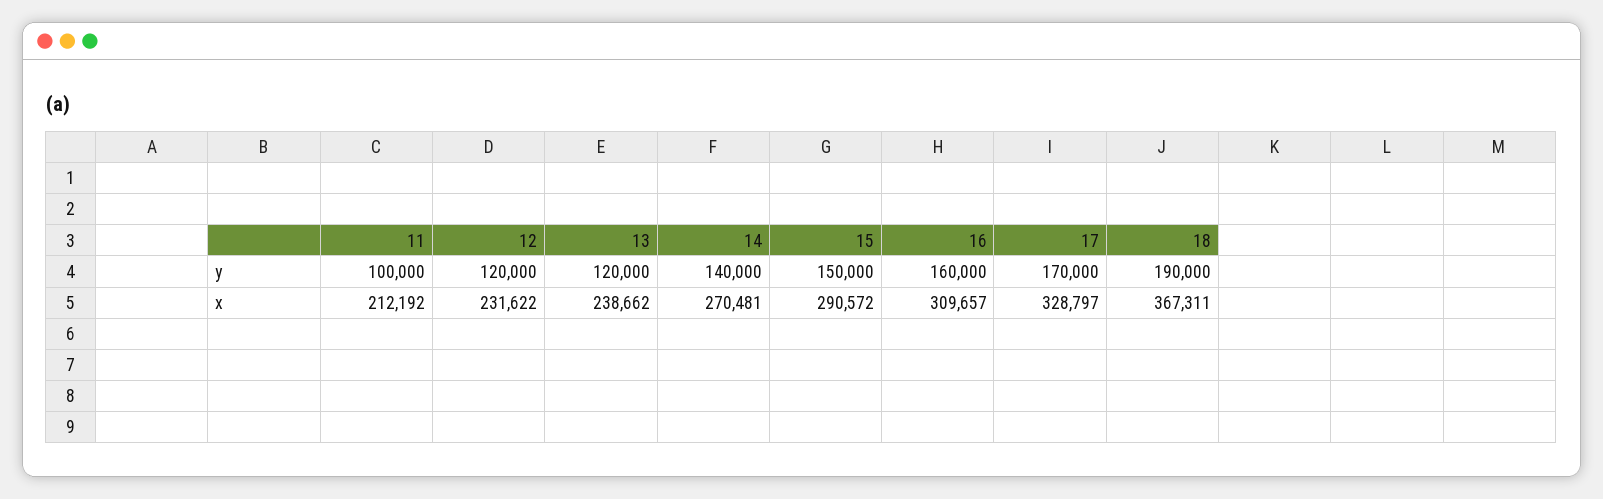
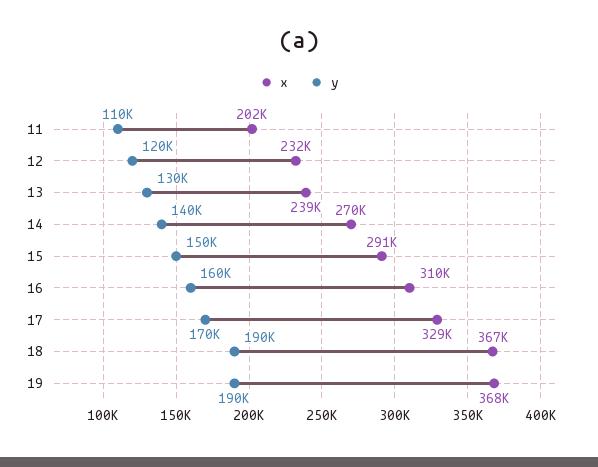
  {
    "y": {
-     "11": 100000,
+     "11": 110000,
      "12": 120000,
-     "13": 120000,
+     "13": 130000,
      "14": 140000,
      "15": 150000,
      "16": 160000,
      "17": 170000,
-     "18": 190000
+     "18": 190000,
+     "19": 190000
    },
    "x": {
-     "11": 212192,
+     "11": 202000,
      "12": 231622,
      "13": 238662,
      "14": 270481,
      "15": 290572,
      "16": 309657,
      "17": 328797,
-     "18": 367311
+     "18": 367311,
+     "19": 368000
    }
  }

